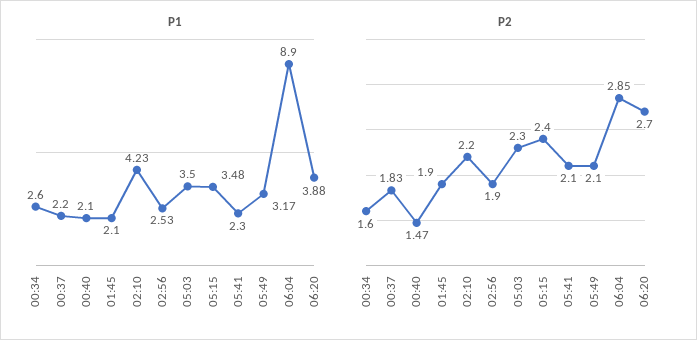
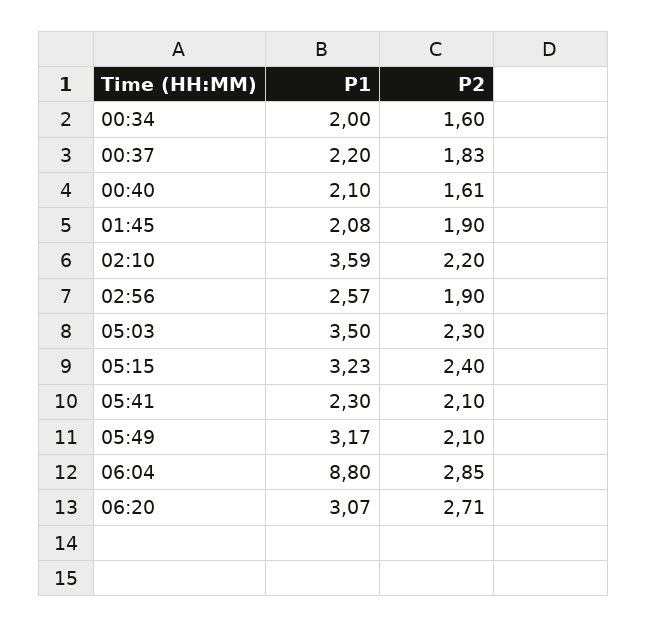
  {
    "P1": {
-     "00:34": 2.6,
+     "00:34": 2,
      "00:37": 2.2,
      "00:40": 2.1,
-     "01:45": 2.1,
+     "01:45": 2.08,
-     "02:10": 4.23,
+     "02:10": 3.59,
-     "02:56": 2.53,
+     "02:56": 2.57,
      "05:03": 3.5,
-     "05:15": 3.48,
+     "05:15": 3.23,
      "05:41": 2.3,
      "05:49": 3.17,
-     "06:04": 8.9,
+     "06:04": 8.8,
-     "06:20": 3.88
+     "06:20": 3.07
    },
    "P2": {
      "00:34": 1.6,
      "00:37": 1.83,
-     "00:40": 1.47,
+     "00:40": 1.61,
      "01:45": 1.9,
      "02:10": 2.2,
      "02:56": 1.9,
      "05:03": 2.3,
      "05:15": 2.4,
      "05:41": 2.1,
      "05:49": 2.1,
      "06:04": 2.85,
-     "06:20": 2.7
+     "06:20": 2.71
    }
  }

